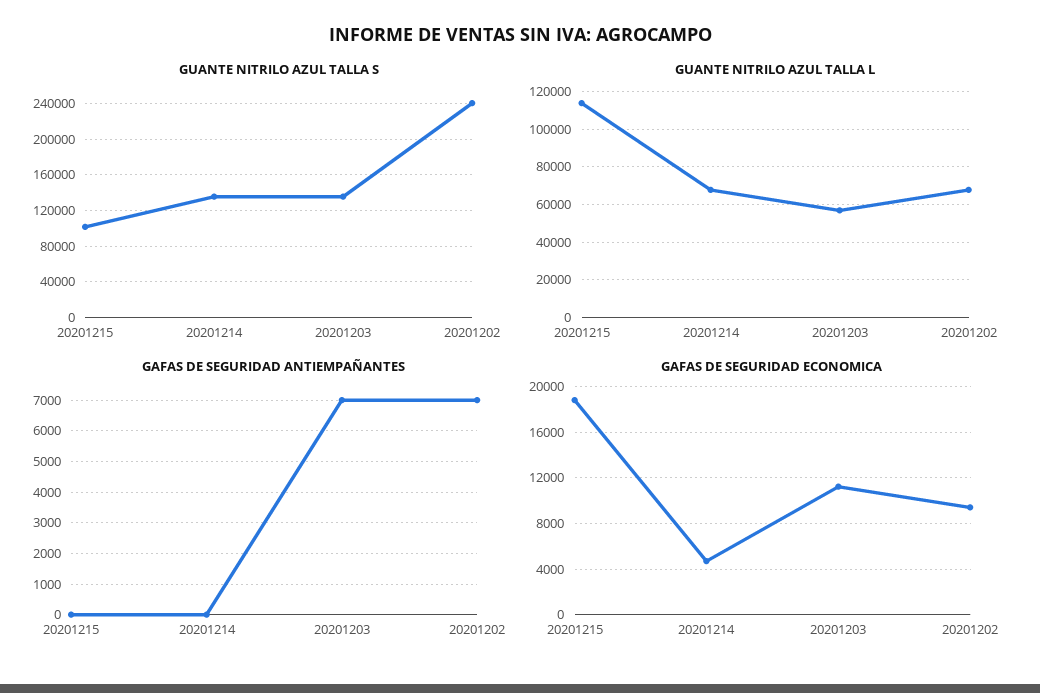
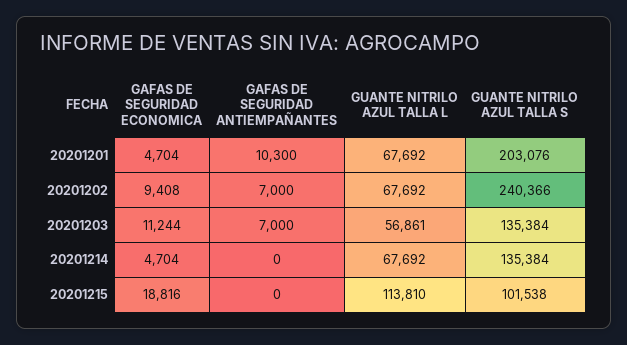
  {
    "GUANTE NITRILO AZUL TALLA S": {
      "20201215": 101538,
      "20201214": 135384,
      "20201203": 135384,
-     "20201202": 240366
+     "20201202": 240366,
+     "20201201": 203076
    },
    "GUANTE NITRILO AZUL TALLA L": {
      "20201215": 113810,
      "20201214": 67692,
      "20201203": 56861,
-     "20201202": 67692
+     "20201202": 67692,
+     "20201201": 67692
    },
    "GAFAS DE SEGURIDAD ANTIEMPAÑANTES": {
      "20201215": 0,
      "20201214": 0,
      "20201203": 7000,
-     "20201202": 7000
+     "20201202": 7000,
+     "20201201": 10300
    },
    "GAFAS DE SEGURIDAD ECONOMICA": {
      "20201215": 18816,
      "20201214": 4704,
      "20201203": 11244,
-     "20201202": 9408
+     "20201202": 9408,
+     "20201201": 4704
    }
  }

